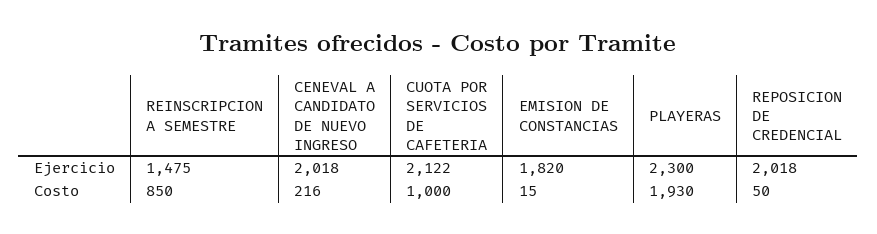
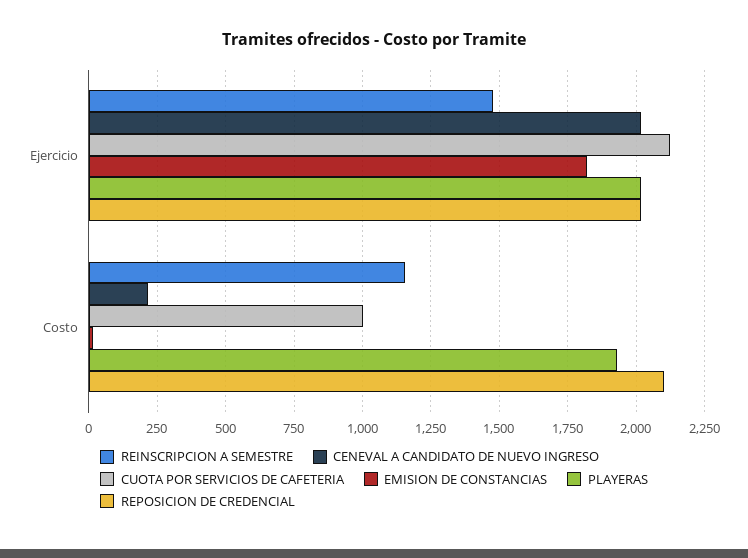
  {
    "REINSCRIPCION A SEMESTRE": {
      "Ejercicio": 1475,
-     "Costo": 850
+     "Costo": 1150
    },
    "CENEVAL A CANDIDATO DE NUEVO INGRESO": {
      "Ejercicio": 2018,
      "Costo": 216
    },
    "CUOTA POR SERVICIOS DE CAFETERIA": {
      "Ejercicio": 2122,
      "Costo": 1000
    },
    "EMISION DE CONSTANCIAS": {
      "Ejercicio": 1820,
      "Costo": 15
    },
    "PLAYERAS": {
-     "Ejercicio": 2300,
+     "Ejercicio": 2025,
      "Costo": 1930
    },
    "REPOSICION DE CREDENCIAL": {
      "Ejercicio": 2018,
-     "Costo": 50
+     "Costo": 2100
    }
  }

